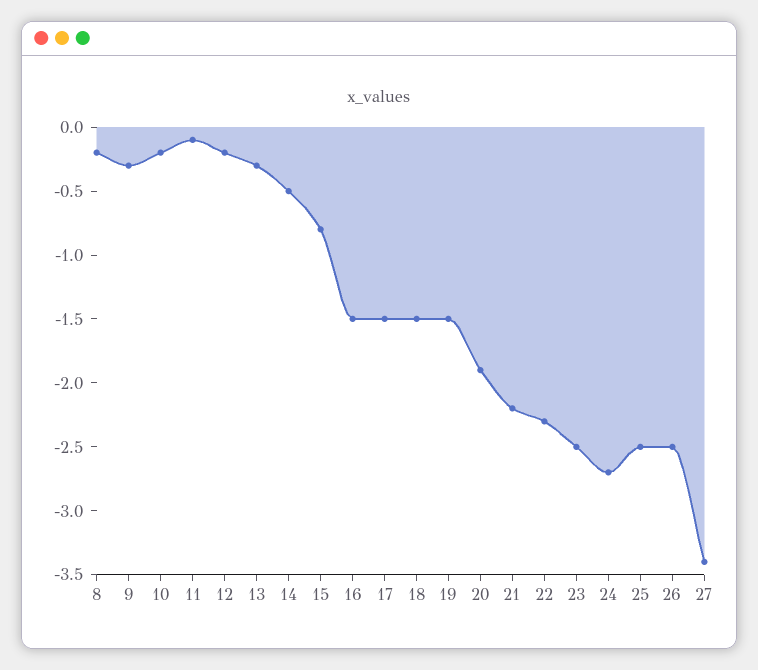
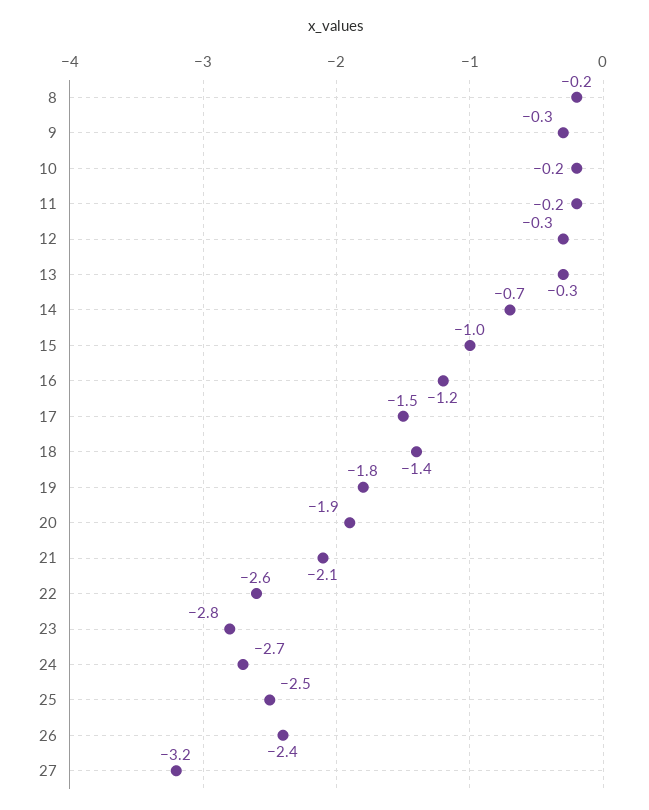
  {
    "8": -0.2,
    "9": -0.3,
    "10": -0.2,
-   "11": -0.1,
+   "11": -0.2,
-   "12": -0.2,
+   "12": -0.3,
    "13": -0.3,
-   "14": -0.5,
+   "14": -0.7,
-   "15": -0.8,
+   "15": -1,
-   "16": -1.5,
+   "16": -1.2,
    "17": -1.5,
-   "18": -1.5,
+   "18": -1.4,
-   "19": -1.5,
+   "19": -1.8,
    "20": -1.9,
-   "21": -2.2,
+   "21": -2.1,
-   "22": -2.3,
+   "22": -2.6,
-   "23": -2.5,
+   "23": -2.8,
    "24": -2.7,
    "25": -2.5,
-   "26": -2.5,
+   "26": -2.4,
-   "27": -3.4
+   "27": -3.2
  }

